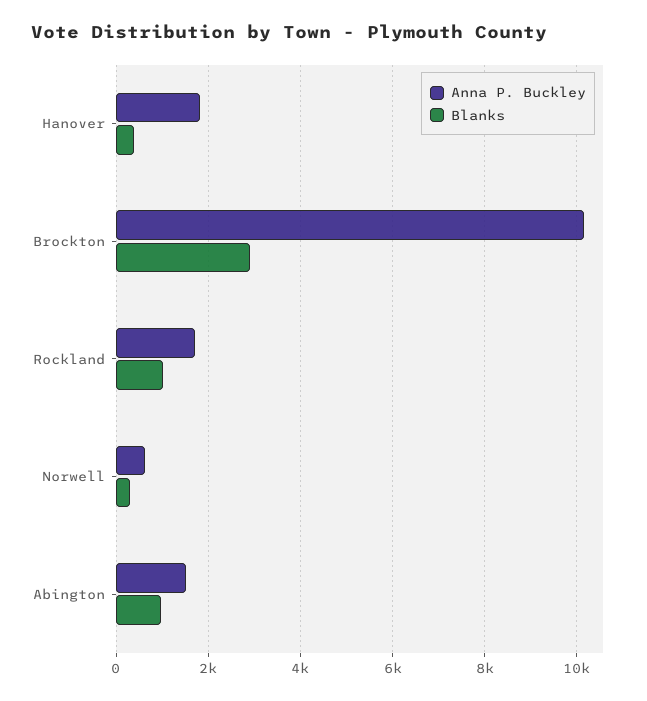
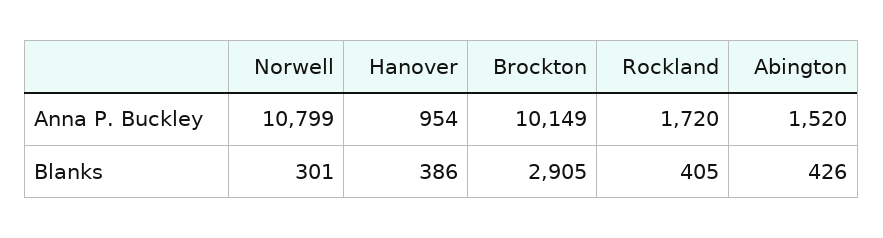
  {
    "Anna P. Buckley": {
-     "Hanover": 1800,
+     "Hanover": 954,
      "Brockton": 10149,
      "Rockland": 1720,
-     "Norwell": 600,
+     "Norwell": 10799,
      "Abington": 1520
    },
    "Blanks": {
      "Hanover": 386,
      "Brockton": 2905,
-     "Rockland": 1000,
+     "Rockland": 405,
      "Norwell": 301,
-     "Abington": 1000
+     "Abington": 426
    }
  }

